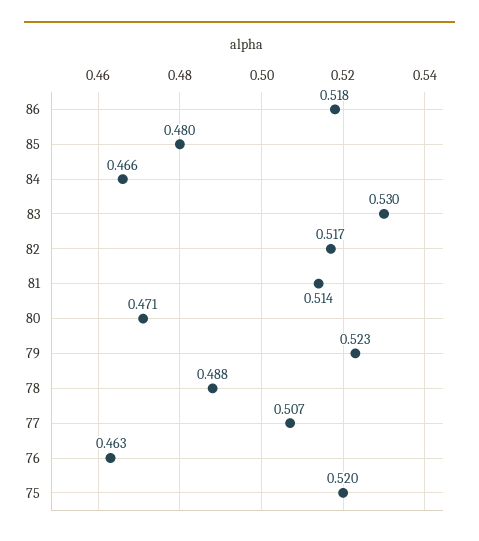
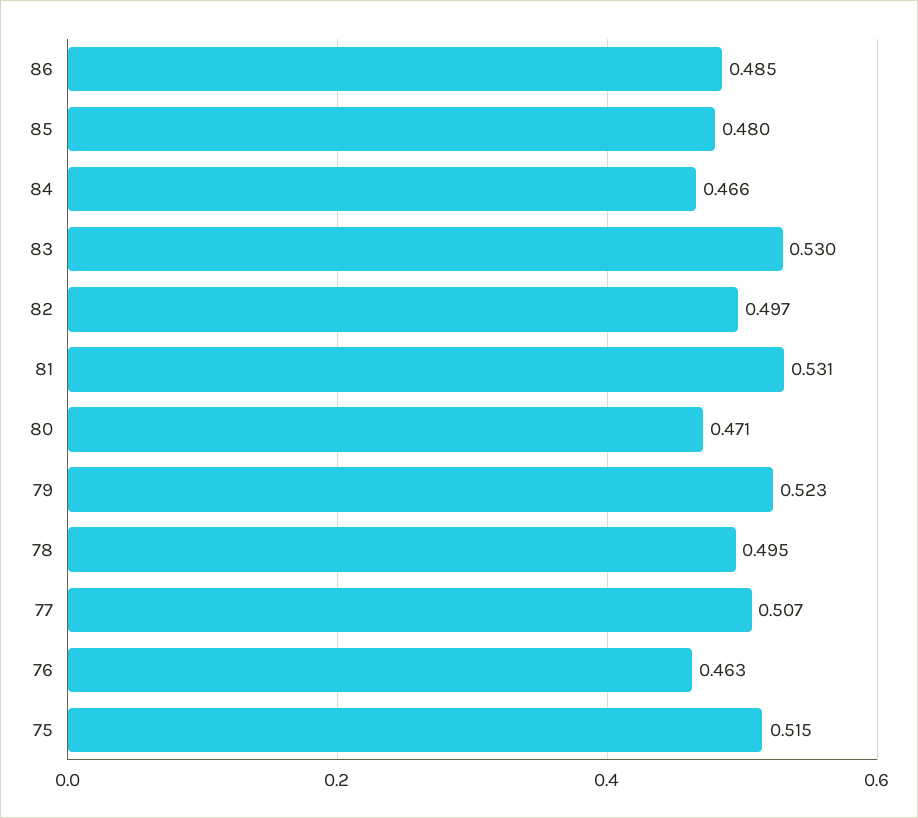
  {
-   "86": 0.518,
+   "86": 0.485,
    "85": 0.48,
    "84": 0.466,
    "83": 0.53,
-   "82": 0.517,
+   "82": 0.497,
-   "81": 0.514,
+   "81": 0.531,
    "80": 0.471,
    "79": 0.523,
-   "78": 0.488,
+   "78": 0.495,
    "77": 0.507,
    "76": 0.463,
-   "75": 0.52
+   "75": 0.515
  }

